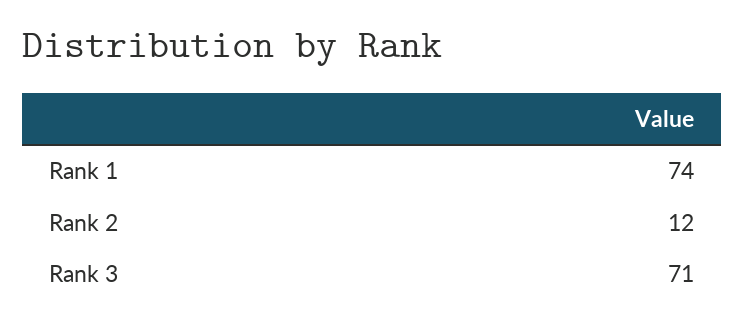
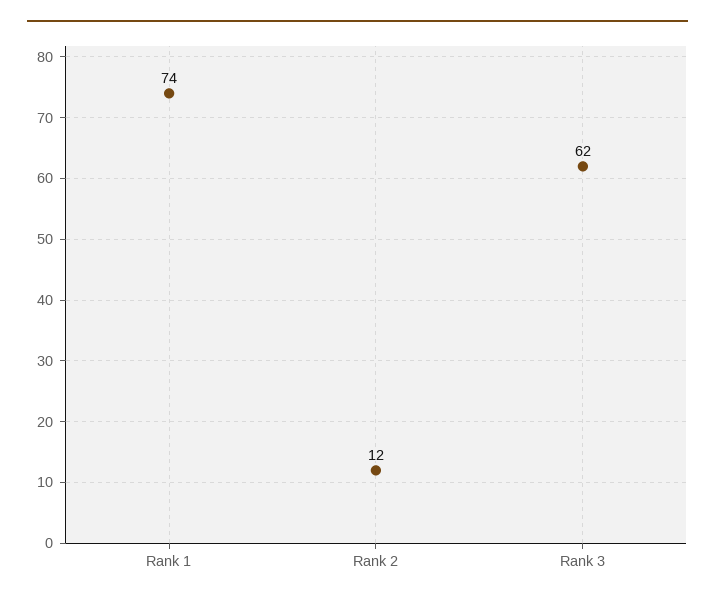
  {
    "Rank 1": 74,
    "Rank 2": 12,
-   "Rank 3": 71
+   "Rank 3": 62
  }

